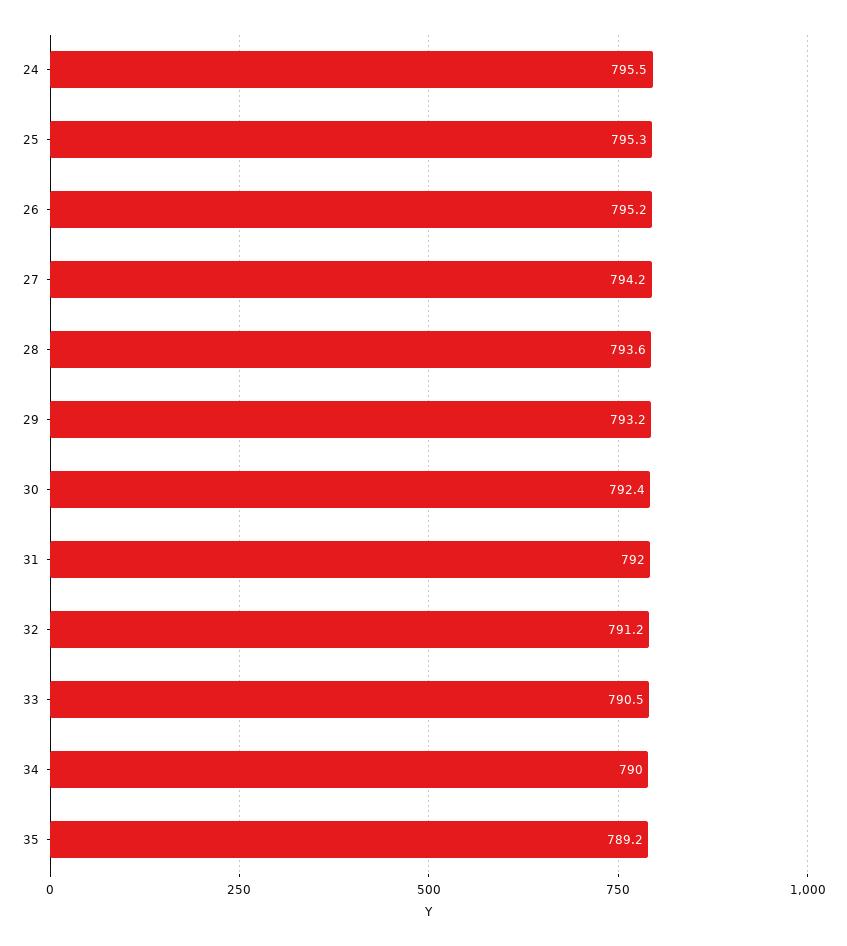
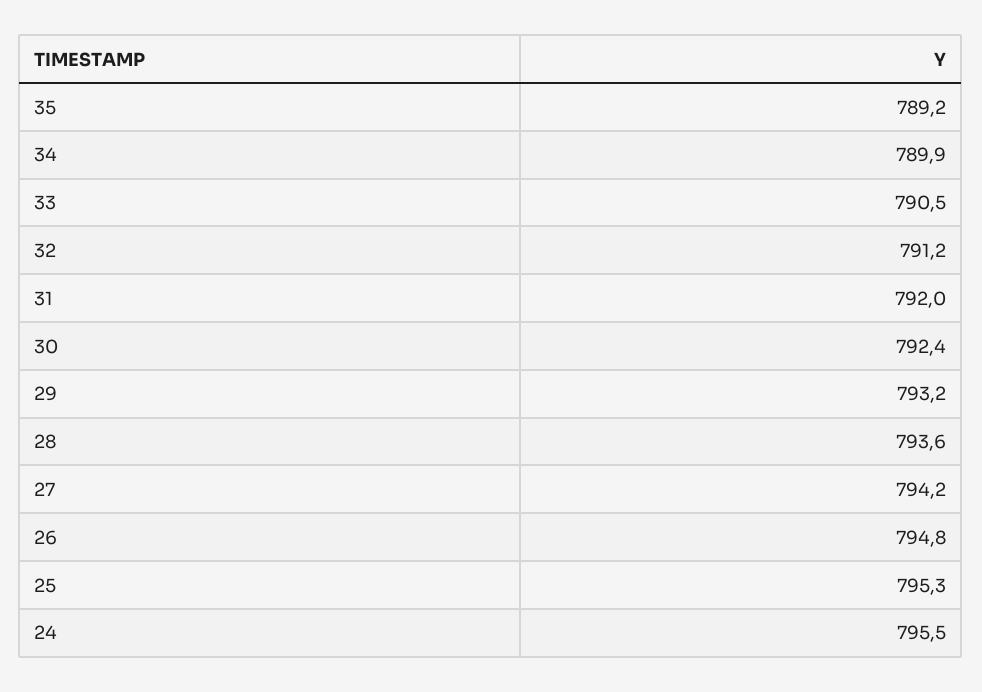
  {
    "24": 795.5,
    "25": 795.3,
-   "26": 795.2,
+   "26": 794.8,
    "27": 794.2,
    "28": 793.6,
    "29": 793.2,
    "30": 792.4,
    "31": 792,
    "32": 791.2,
    "33": 790.5,
-   "34": 790,
+   "34": 789.9,
    "35": 789.2
  }

